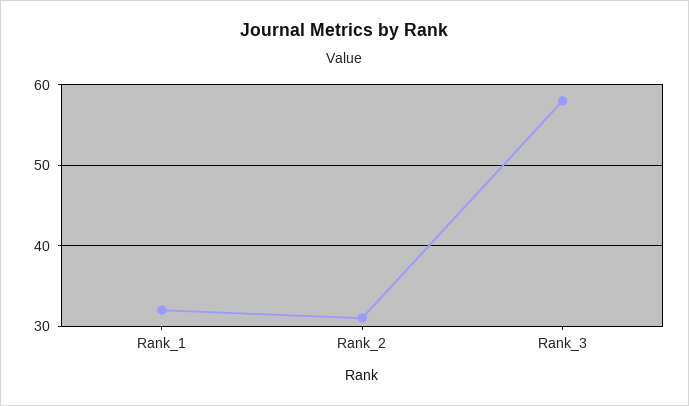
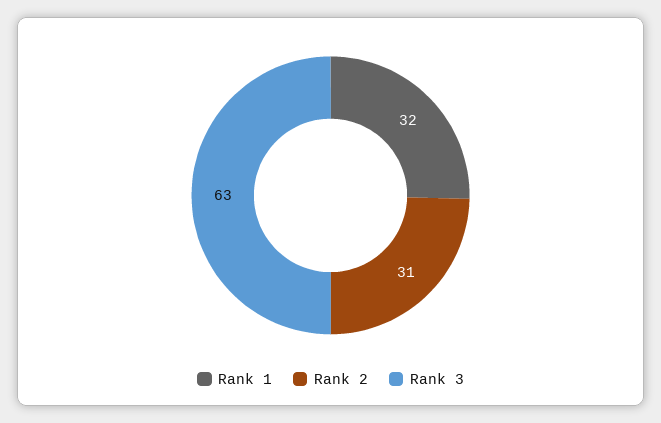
  {
    "Rank_1": 32,
    "Rank_2": 31,
-   "Rank_3": 58
+   "Rank_3": 63
  }

